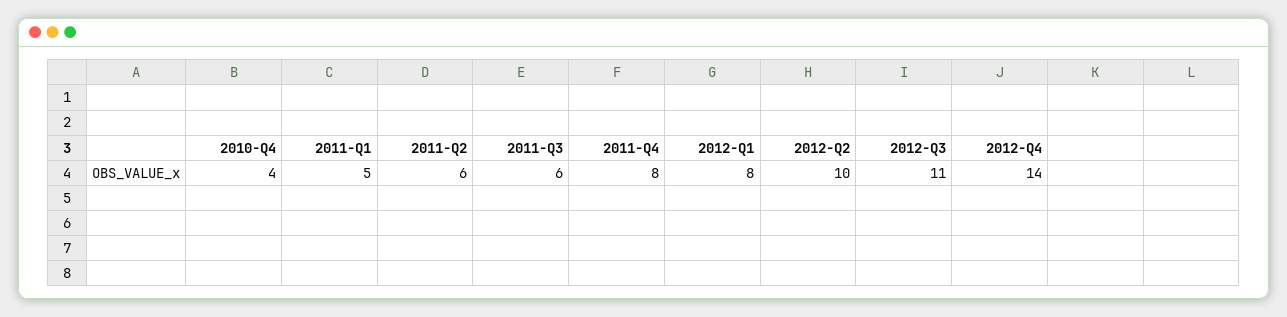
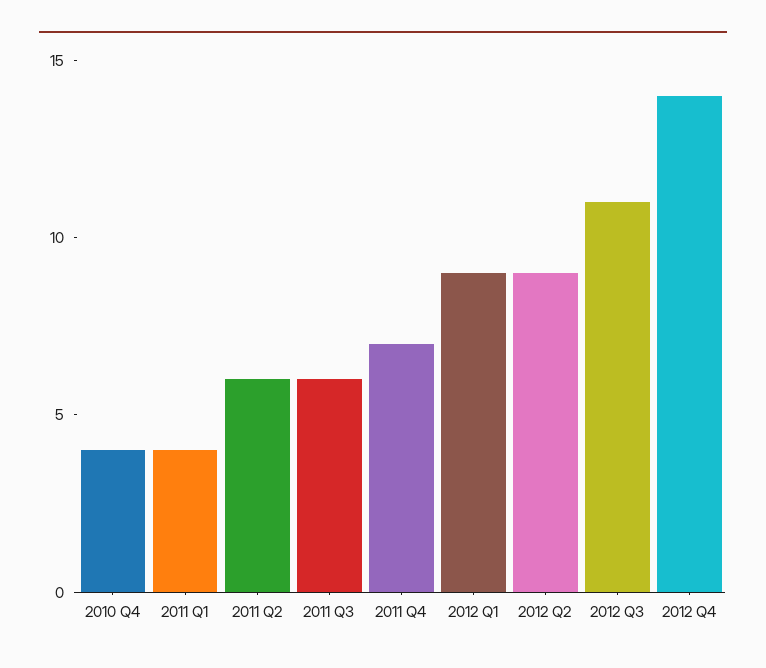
  {
    "2010-Q4": 4,
-   "2011-Q1": 5,
+   "2011-Q1": 4,
    "2011-Q2": 6,
    "2011-Q3": 6,
-   "2011-Q4": 8,
+   "2011-Q4": 7,
-   "2012-Q1": 8,
+   "2012-Q1": 9,
-   "2012-Q2": 10,
+   "2012-Q2": 9,
    "2012-Q3": 11,
    "2012-Q4": 14
  }

